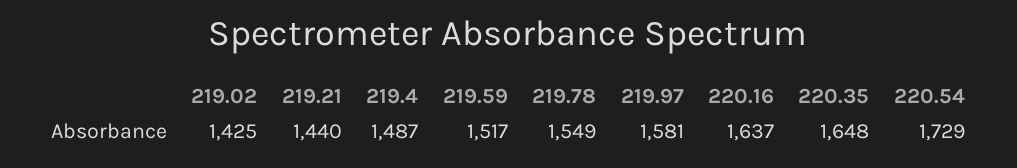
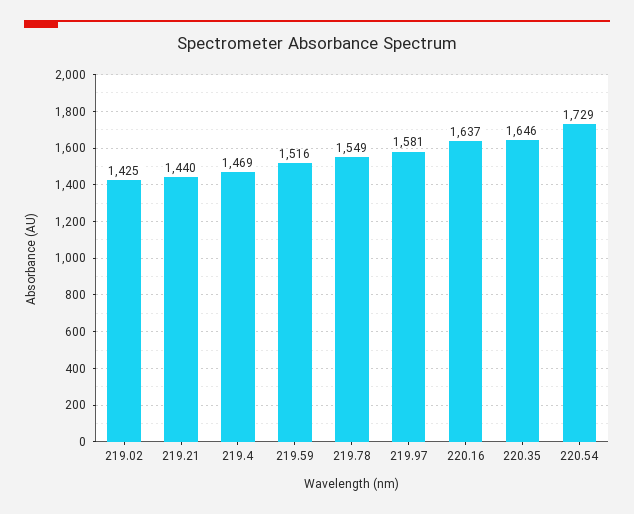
  {
    "219.02": 1425,
    "219.21": 1440,
-   "219.4": 1487,
+   "219.4": 1469,
-   "219.59": 1517,
+   "219.59": 1516,
    "219.78": 1549,
    "219.97": 1581,
    "220.16": 1637,
-   "220.35": 1648,
+   "220.35": 1646,
    "220.54": 1729
  }

